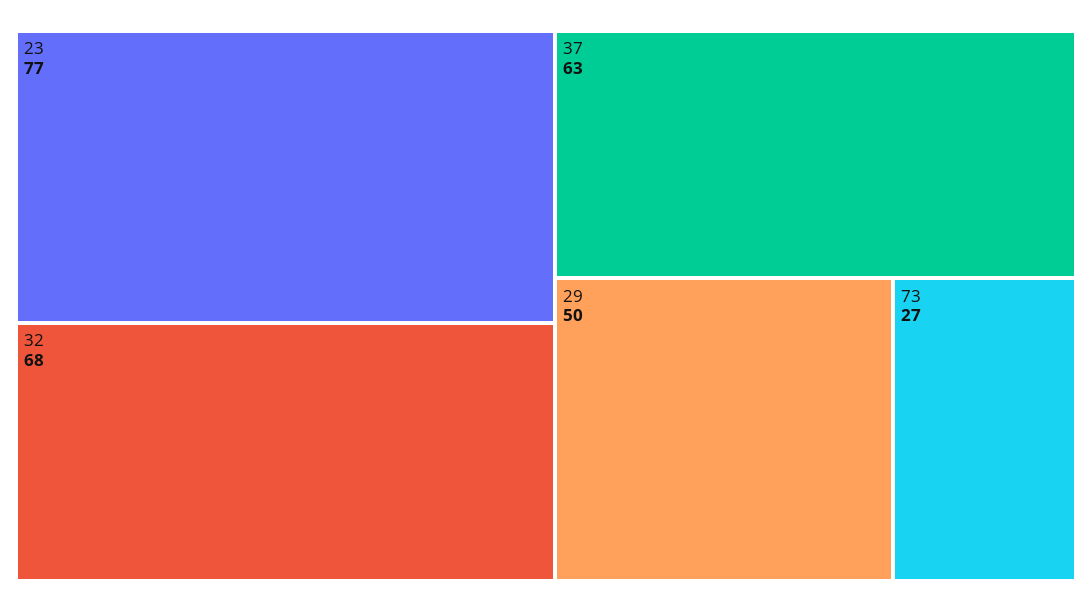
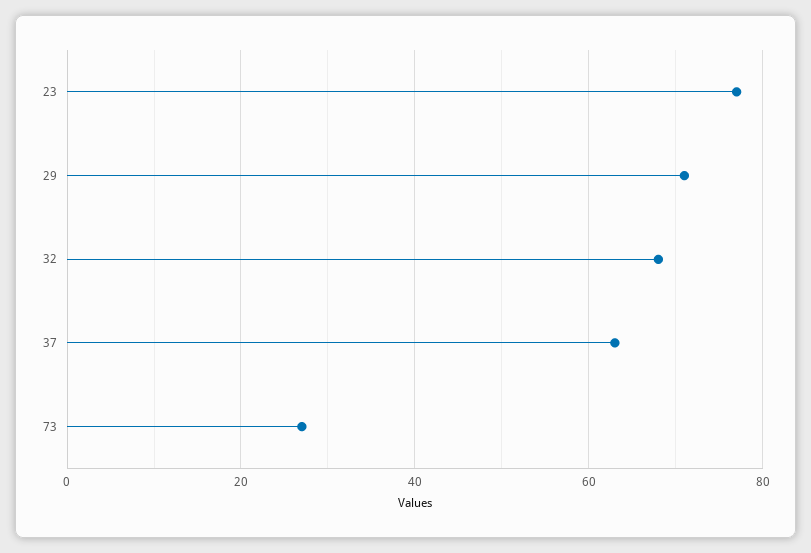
  {
    "23": 77,
    "32": 68,
    "37": 63,
-   "29": 50,
+   "29": 70,
    "73": 27
  }

